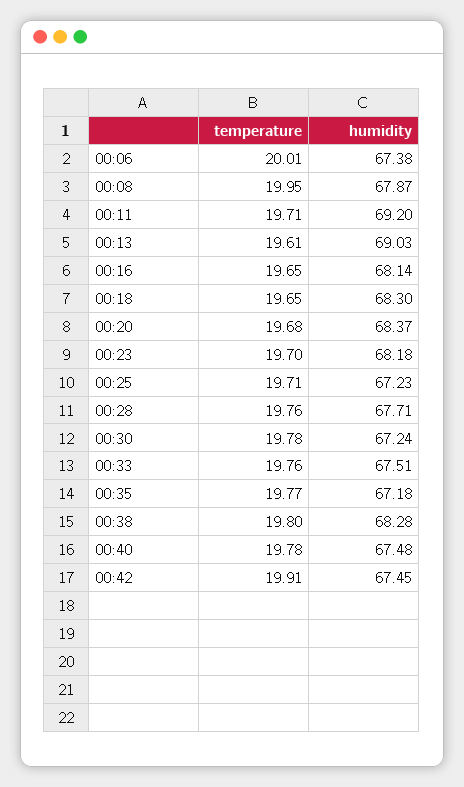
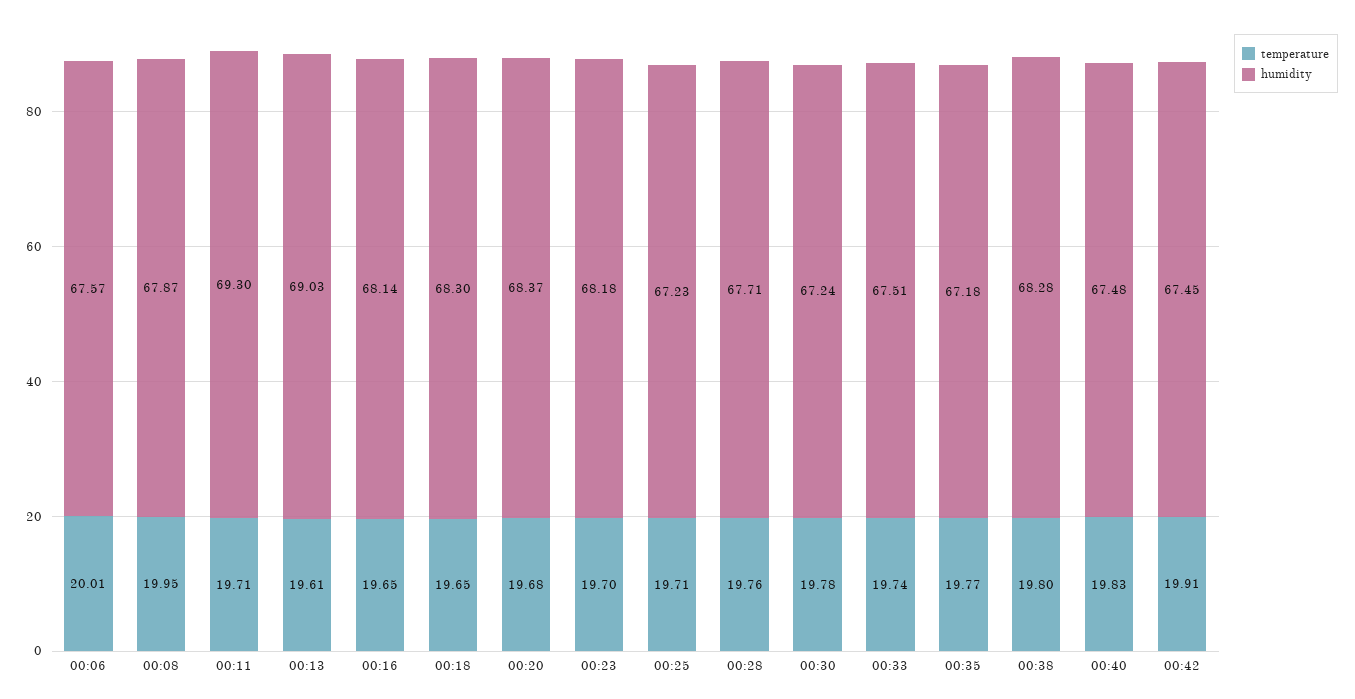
  {
    "temperature": {
      "00:06": 20.01,
      "00:08": 19.95,
      "00:11": 19.71,
      "00:13": 19.61,
      "00:16": 19.65,
      "00:18": 19.65,
      "00:20": 19.68,
      "00:23": 19.7,
      "00:25": 19.71,
      "00:28": 19.76,
      "00:30": 19.78,
-     "00:33": 19.76,
+     "00:33": 19.74,
      "00:35": 19.77,
      "00:38": 19.8,
-     "00:40": 19.78,
+     "00:40": 19.83,
      "00:42": 19.91
    },
    "humidity": {
-     "00:06": 67.38,
+     "00:06": 67.57,
      "00:08": 67.87,
-     "00:11": 69.2,
+     "00:11": 69.3,
      "00:13": 69.03,
      "00:16": 68.14,
      "00:18": 68.3,
      "00:20": 68.37,
      "00:23": 68.18,
      "00:25": 67.23,
      "00:28": 67.71,
      "00:30": 67.24,
      "00:33": 67.51,
      "00:35": 67.18,
      "00:38": 68.28,
      "00:40": 67.48,
      "00:42": 67.45
    }
  }

